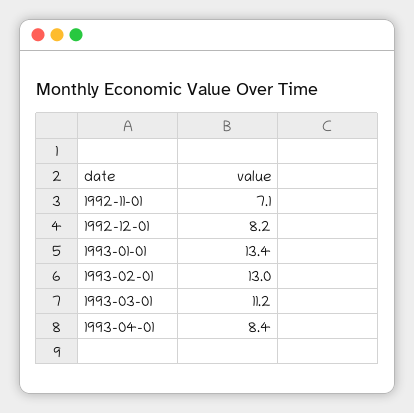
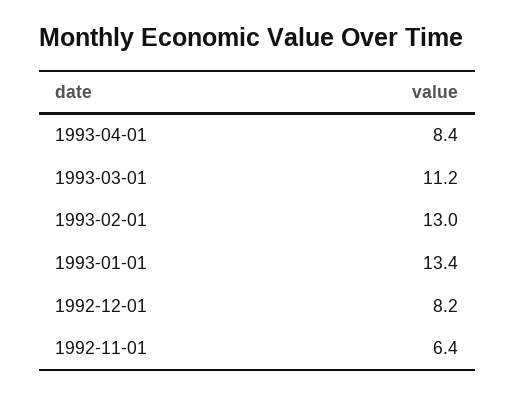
  {
-   "1992-11-01": 7.1,
+   "1992-11-01": 6.4,
    "1992-12-01": 8.2,
    "1993-01-01": 13.4,
    "1993-02-01": 13,
    "1993-03-01": 11.2,
    "1993-04-01": 8.4
  }

